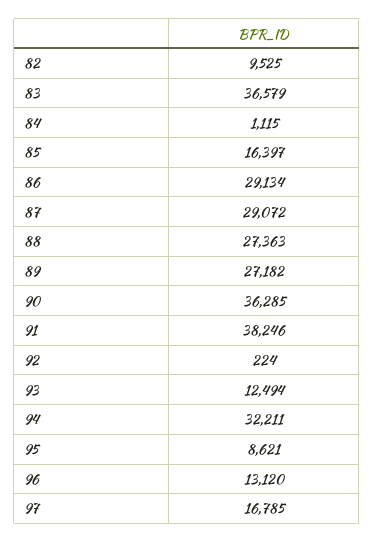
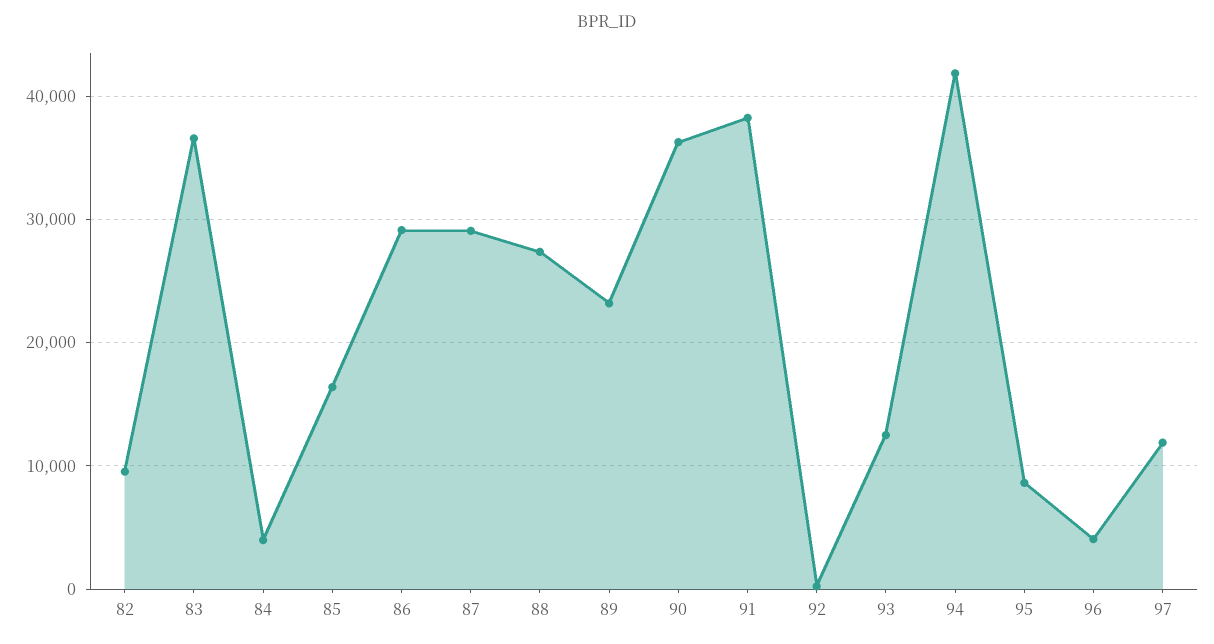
  {
    "82": 9525,
    "83": 36579,
-   "84": 1115,
+   "84": 4000,
    "85": 16397,
    "86": 29134,
    "87": 29072,
    "88": 27363,
-   "89": 27182,
+   "89": 23000,
    "90": 36285,
    "91": 38246,
    "92": 224,
    "93": 12494,
-   "94": 32211,
+   "94": 42000,
    "95": 8621,
-   "96": 13120,
+   "96": 4000,
-   "97": 16785
+   "97": 12000
  }

